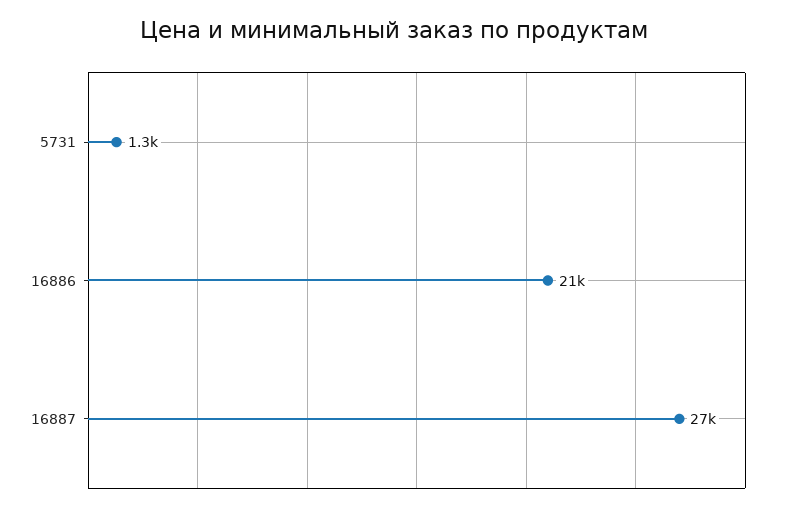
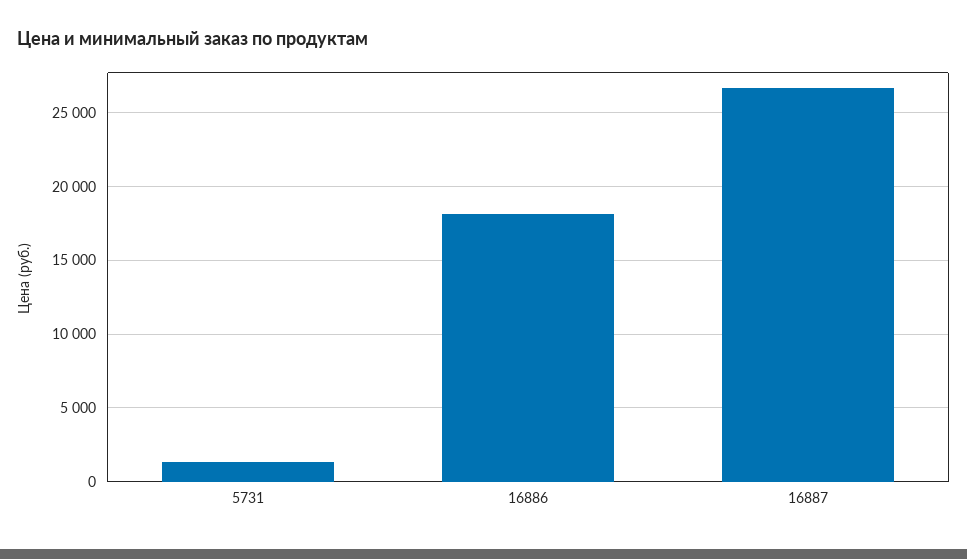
  {
    "5731": 1300,
-   "16886": 21000,
+   "16886": 18000,
    "16887": 27000
  }

